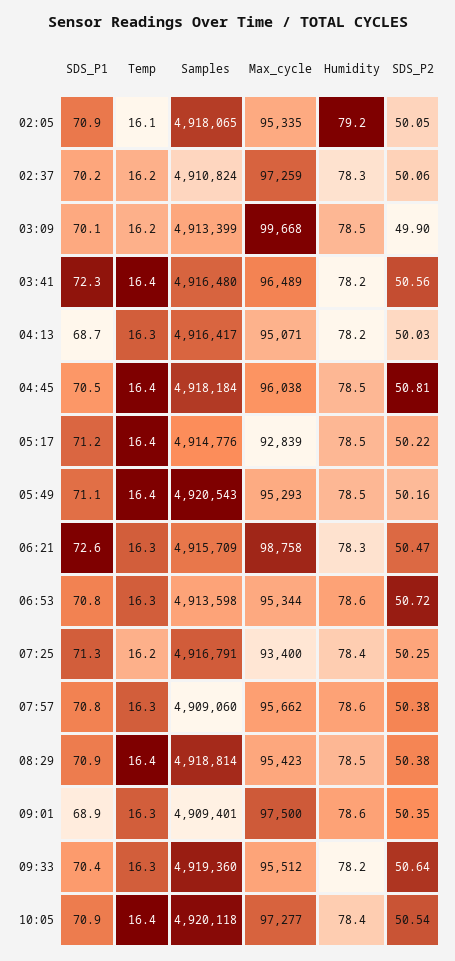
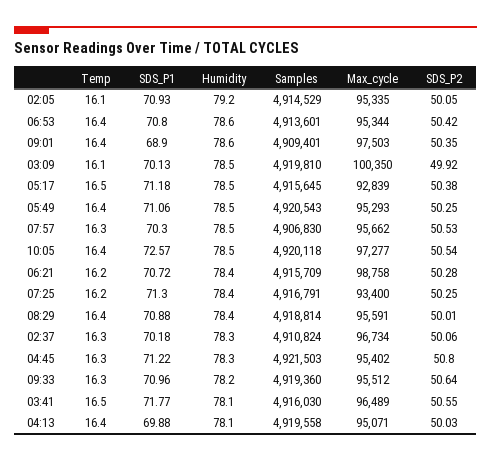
  {
    "SDS_P1": {
      "02:05": 70.93,
      "02:37": 70.18,
      "03:09": 70.13,
-     "03:41": 72.3,
+     "03:41": 71.77,
-     "04:13": 68.7,
+     "04:13": 69.88,
-     "04:45": 70.5,
+     "04:45": 71.22,
      "05:17": 71.18,
      "05:49": 71.06,
-     "06:21": 72.6,
+     "06:21": 70.72,
      "06:53": 70.8,
      "07:25": 71.3,
-     "07:57": 70.8,
+     "07:57": 70.3,
      "08:29": 70.88,
      "09:01": 68.9,
-     "09:33": 70.4,
+     "09:33": 70.96,
-     "10:05": 70.9
+     "10:05": 72.57
    },
    "Temp": {
      "02:05": 16.1,
-     "02:37": 16.2,
+     "02:37": 16.3,
-     "03:09": 16.2,
+     "03:09": 16.1,
-     "03:41": 16.4,
+     "03:41": 16.5,
-     "04:13": 16.3,
+     "04:13": 16.4,
-     "04:45": 16.4,
+     "04:45": 16.3,
-     "05:17": 16.4,
+     "05:17": 16.5,
      "05:49": 16.4,
-     "06:21": 16.3,
+     "06:21": 16.2,
-     "06:53": 16.3,
+     "06:53": 16.4,
      "07:25": 16.2,
      "07:57": 16.3,
      "08:29": 16.4,
-     "09:01": 16.3,
+     "09:01": 16.4,
      "09:33": 16.3,
      "10:05": 16.4
    },
    "Samples": {
-     "02:05": 4918065,
+     "02:05": 4914529,
      "02:37": 4910824,
-     "03:09": 4913399,
+     "03:09": 4919810,
-     "03:41": 4916480,
+     "03:41": 4916030,
-     "04:13": 4916417,
+     "04:13": 4919558,
-     "04:45": 4918184,
+     "04:45": 4921503,
-     "05:17": 4914776,
+     "05:17": 4915645,
      "05:49": 4920543,
      "06:21": 4915709,
-     "06:53": 4913598,
+     "06:53": 4913601,
      "07:25": 4916791,
-     "07:57": 4909060,
+     "07:57": 4906830,
      "08:29": 4918814,
      "09:01": 4909401,
      "09:33": 4919360,
      "10:05": 4920118
    },
    "Max_cycle": {
      "02:05": 95335,
-     "02:37": 97259,
+     "02:37": 96734,
-     "03:09": 99668,
+     "03:09": 100350,
      "03:41": 96489,
      "04:13": 95071,
-     "04:45": 96038,
+     "04:45": 95402,
      "05:17": 92839,
      "05:49": 95293,
      "06:21": 98758,
      "06:53": 95344,
      "07:25": 93400,
      "07:57": 95662,
-     "08:29": 95423,
+     "08:29": 95591,
-     "09:01": 97500,
+     "09:01": 97503,
      "09:33": 95512,
      "10:05": 97277
    },
    "Humidity": {
      "02:05": 79.2,
      "02:37": 78.3,
      "03:09": 78.5,
-     "03:41": 78.2,
+     "03:41": 78.1,
-     "04:13": 78.2,
+     "04:13": 78.1,
-     "04:45": 78.5,
+     "04:45": 78.3,
      "05:17": 78.5,
      "05:49": 78.5,
-     "06:21": 78.3,
+     "06:21": 78.4,
      "06:53": 78.6,
      "07:25": 78.4,
-     "07:57": 78.6,
+     "07:57": 78.5,
-     "08:29": 78.5,
+     "08:29": 78.4,
      "09:01": 78.6,
      "09:33": 78.2,
-     "10:05": 78.4
+     "10:05": 78.5
    },
    "SDS_P2": {
      "02:05": 50.05,
      "02:37": 50.06,
-     "03:09": 49.9,
+     "03:09": 49.92,
-     "03:41": 50.56,
+     "03:41": 50.55,
      "04:13": 50.03,
-     "04:45": 50.81,
+     "04:45": 50.8,
-     "05:17": 50.22,
+     "05:17": 50.38,
-     "05:49": 50.16,
+     "05:49": 50.25,
-     "06:21": 50.47,
+     "06:21": 50.28,
-     "06:53": 50.72,
+     "06:53": 50.42,
      "07:25": 50.25,
-     "07:57": 50.38,
+     "07:57": 50.53,
-     "08:29": 50.38,
+     "08:29": 50.01,
      "09:01": 50.35,
      "09:33": 50.64,
      "10:05": 50.54
    }
  }

